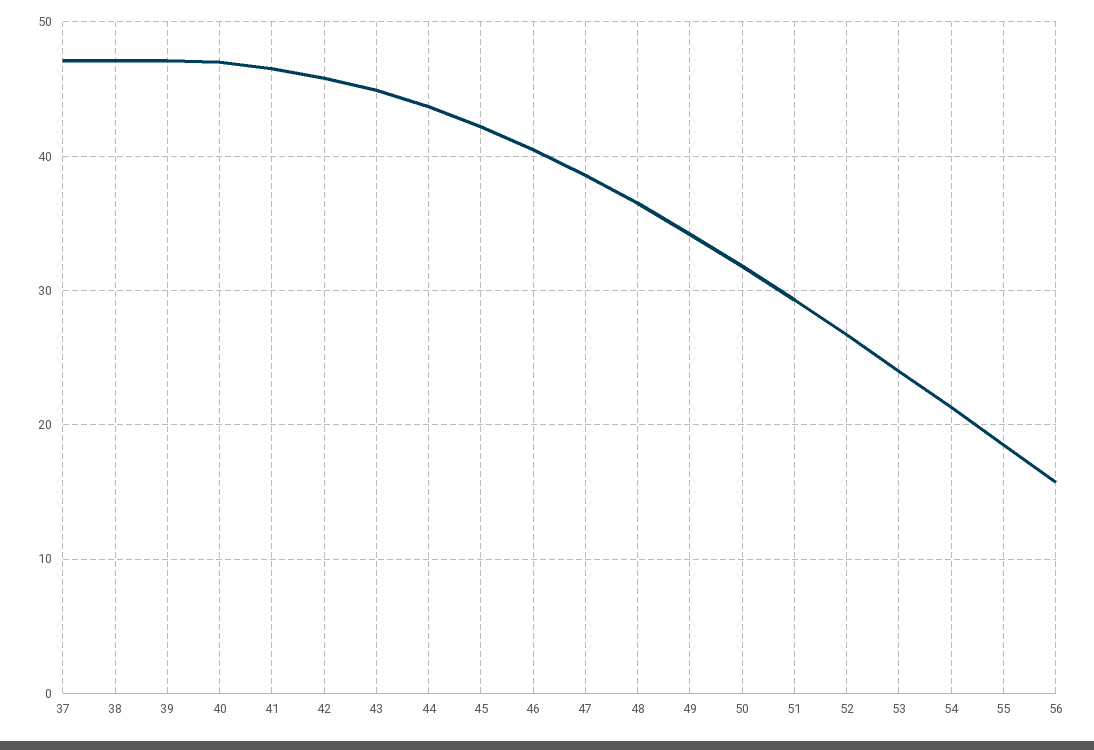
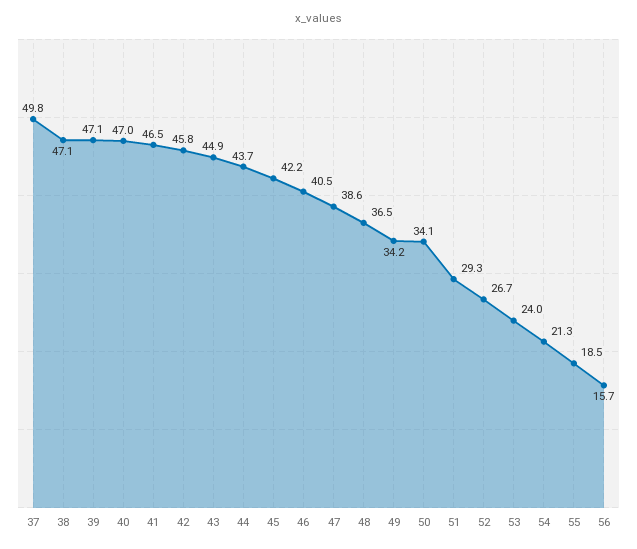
  {
-   "37": 47,
+   "37": 49.8,
    "38": 47.1,
    "39": 47.1,
    "40": 47,
    "41": 46.5,
    "42": 45.8,
    "43": 44.9,
    "44": 43.7,
    "45": 42.2,
    "46": 40.5,
    "47": 38.6,
    "48": 36.5,
    "49": 34.2,
-   "50": 32,
+   "50": 34.1,
    "51": 29.3,
    "52": 26.7,
    "53": 24,
    "54": 21.3,
    "55": 18.5,
    "56": 15.7
  }

